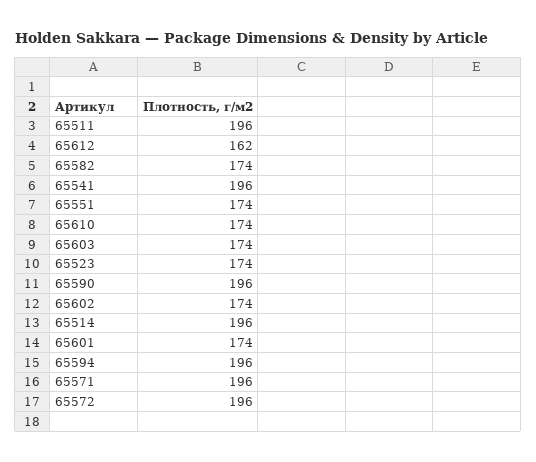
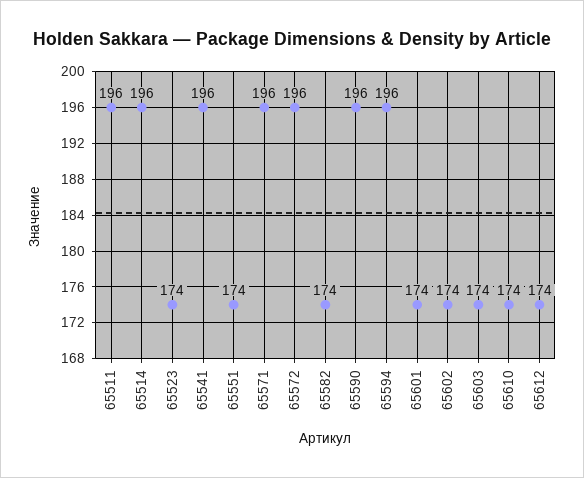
  {
    "65511": 196,
-   "65612": 162,
+   "65612": 174,
    "65582": 174,
    "65541": 196,
    "65551": 174,
    "65610": 174,
    "65603": 174,
    "65523": 174,
    "65590": 196,
    "65602": 174,
    "65514": 196,
    "65601": 174,
    "65594": 196,
    "65571": 196,
    "65572": 196
  }

